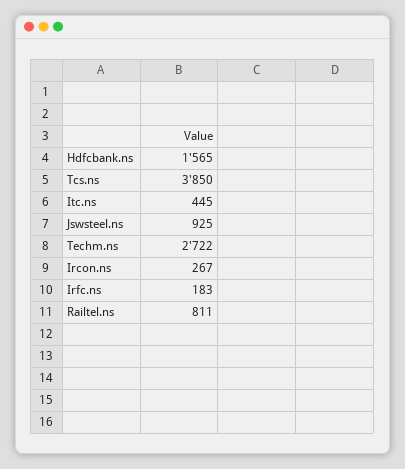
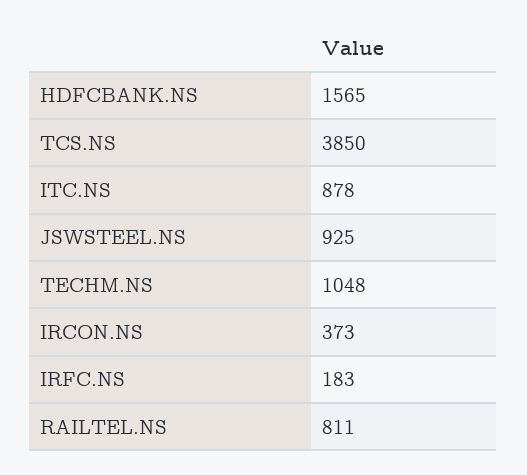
  {
    "Hdfcbank.ns": 1565,
    "Tcs.ns": 3850,
-   "Itc.ns": 445,
+   "Itc.ns": 878,
    "Jswsteel.ns": 925,
-   "Techm.ns": 2722,
+   "Techm.ns": 1048,
-   "Ircon.ns": 267,
+   "Ircon.ns": 373,
    "Irfc.ns": 183,
    "Railtel.ns": 811
  }

